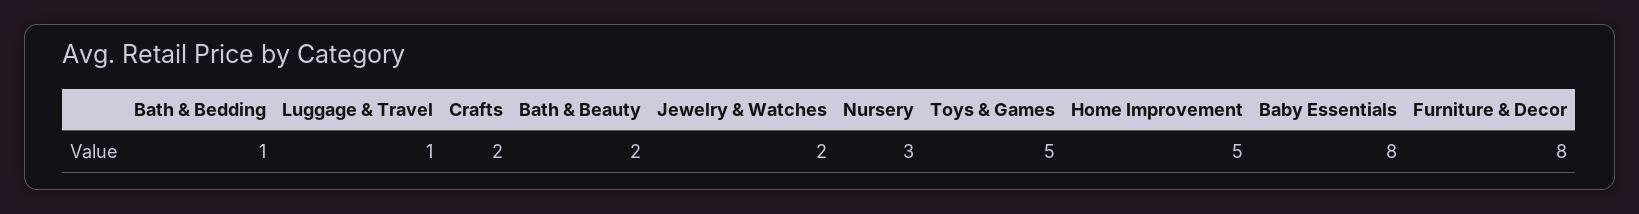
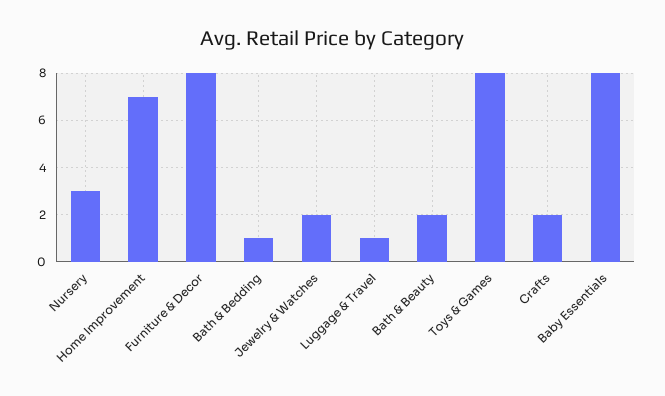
  {
    "Bath & Bedding": 1,
    "Luggage & Travel": 1,
    "Crafts": 2,
    "Bath & Beauty": 2,
    "Jewelry & Watches": 2,
    "Nursery": 3,
-   "Toys & Games": 5,
+   "Toys & Games": 8,
-   "Home Improvement": 5,
+   "Home Improvement": 7,
    "Baby Essentials": 8,
    "Furniture & Decor": 8
  }

